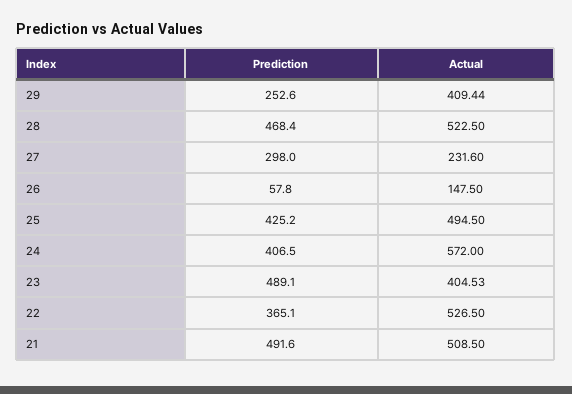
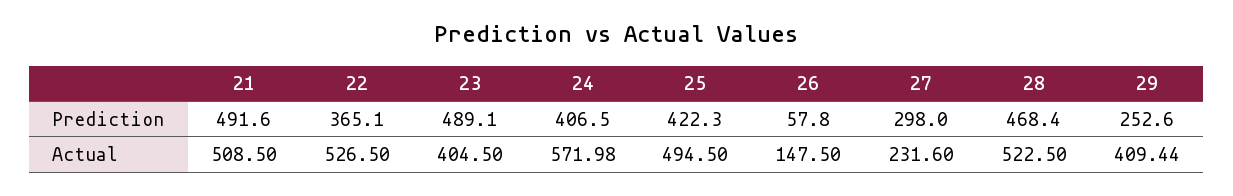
  {
    "Prediction": {
      "29": 252.6,
      "28": 468.4,
      "27": 298,
      "26": 57.8,
-     "25": 425.2,
+     "25": 422.3,
      "24": 406.5,
      "23": 489.1,
      "22": 365.1,
      "21": 491.6
    },
    "Actual": {
      "29": 409.44,
      "28": 522.5,
      "27": 231.6,
      "26": 147.5,
      "25": 494.5,
-     "24": 572,
+     "24": 571.98,
-     "23": 404.53,
+     "23": 404.5,
      "22": 526.5,
      "21": 508.5
    }
  }

